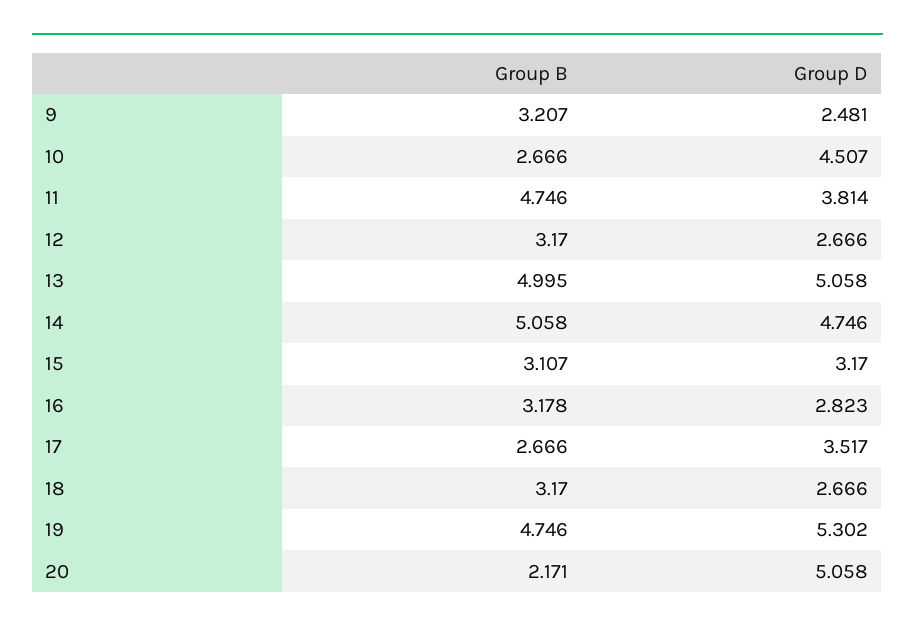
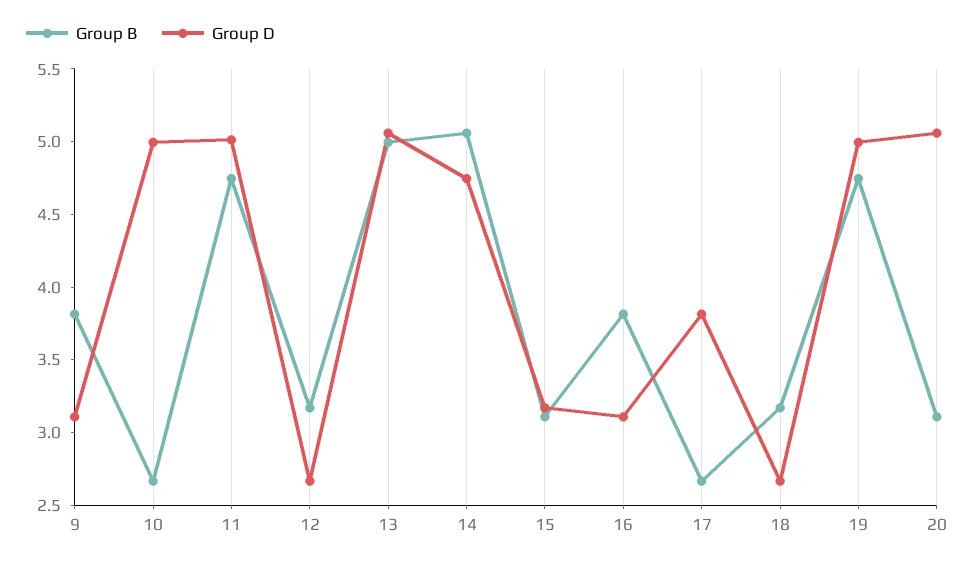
  {
    "Group B": {
-     "9": 3.207,
+     "9": 3.8,
      "10": 2.666,
      "11": 4.746,
      "12": 3.17,
      "13": 4.995,
      "14": 5.058,
      "15": 3.107,
-     "16": 3.178,
+     "16": 3.8,
      "17": 2.666,
      "18": 3.17,
      "19": 4.746,
-     "20": 2.171
+     "20": 3.1
    },
    "Group D": {
-     "9": 2.481,
+     "9": 3.1,
-     "10": 4.507,
+     "10": 5,
-     "11": 3.814,
+     "11": 5,
      "12": 2.666,
      "13": 5.058,
      "14": 4.746,
      "15": 3.17,
-     "16": 2.823,
+     "16": 3.1,
-     "17": 3.517,
+     "17": 3.8,
      "18": 2.666,
-     "19": 5.302,
+     "19": 5,
      "20": 5.058
    }
  }

